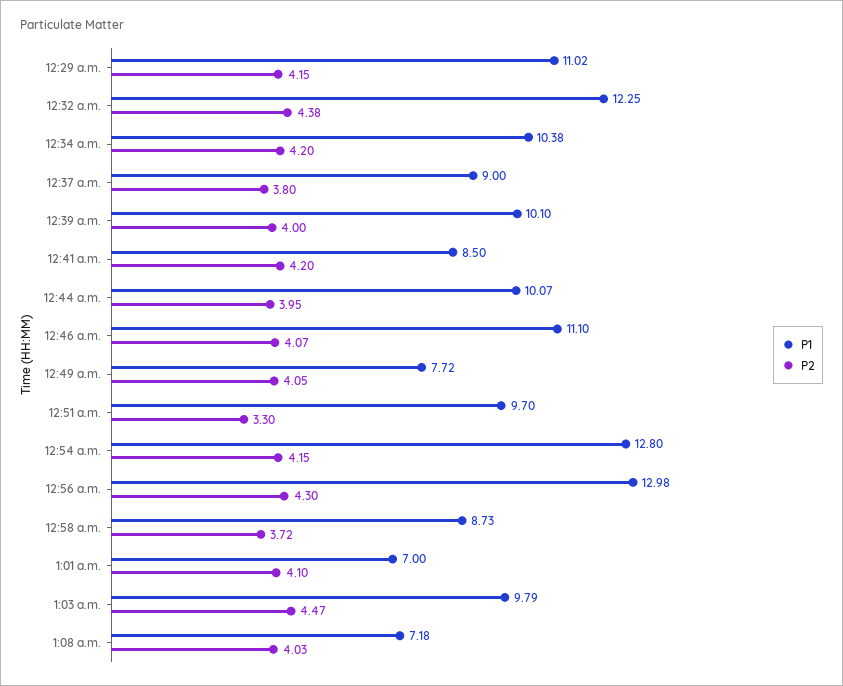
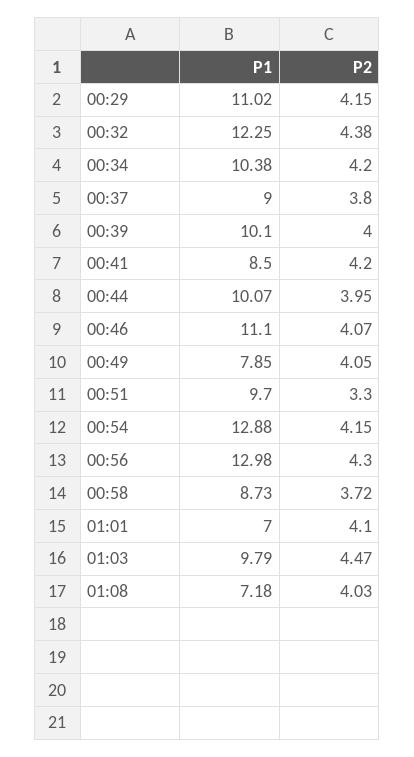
  {
    "P1": {
      "12:29 a.m.": 11.02,
      "12:32 a.m.": 12.25,
      "12:34 a.m.": 10.38,
      "12:37 a.m.": 9,
      "12:39 a.m.": 10.1,
      "12:41 a.m.": 8.5,
      "12:44 a.m.": 10.07,
      "12:46 a.m.": 11.1,
-     "12:49 a.m.": 7.72,
+     "12:49 a.m.": 7.85,
      "12:51 a.m.": 9.7,
-     "12:54 a.m.": 12.8,
+     "12:54 a.m.": 12.88,
      "12:56 a.m.": 12.98,
      "12:58 a.m.": 8.73,
      "1:01 a.m.": 7,
      "1:03 a.m.": 9.79,
      "1:08 a.m.": 7.18
    },
    "P2": {
      "12:29 a.m.": 4.15,
      "12:32 a.m.": 4.38,
      "12:34 a.m.": 4.2,
      "12:37 a.m.": 3.8,
      "12:39 a.m.": 4,
      "12:41 a.m.": 4.2,
      "12:44 a.m.": 3.95,
      "12:46 a.m.": 4.07,
      "12:49 a.m.": 4.05,
      "12:51 a.m.": 3.3,
      "12:54 a.m.": 4.15,
      "12:56 a.m.": 4.3,
      "12:58 a.m.": 3.72,
      "1:01 a.m.": 4.1,
      "1:03 a.m.": 4.47,
      "1:08 a.m.": 4.03
    }
  }

